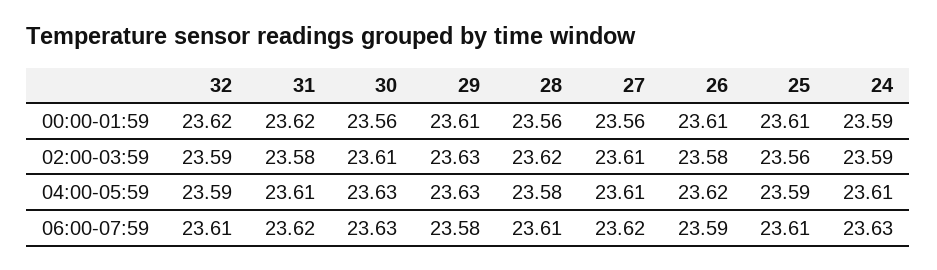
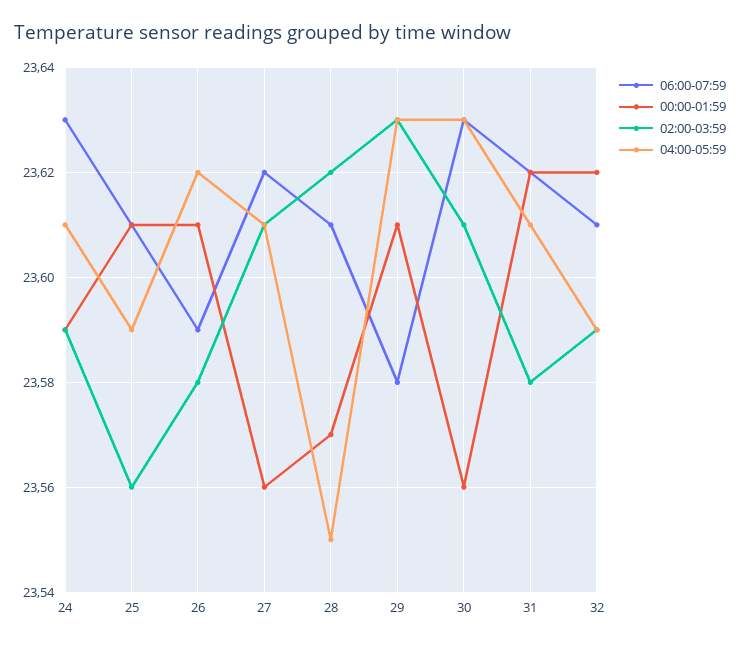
  {
    "00:00-01:59": {
      "32": 23.62,
      "31": 23.62,
      "30": 23.56,
      "29": 23.61,
-     "28": 23.56,
+     "28": 23.57,
      "27": 23.56,
      "26": 23.61,
      "25": 23.61,
      "24": 23.59
    },
    "02:00-03:59": {
      "32": 23.59,
      "31": 23.58,
      "30": 23.61,
      "29": 23.63,
      "28": 23.62,
      "27": 23.61,
      "26": 23.58,
      "25": 23.56,
      "24": 23.59
    },
    "04:00-05:59": {
      "32": 23.59,
      "31": 23.61,
      "30": 23.63,
      "29": 23.63,
-     "28": 23.58,
+     "28": 23.55,
      "27": 23.61,
      "26": 23.62,
      "25": 23.59,
      "24": 23.61
    },
    "06:00-07:59": {
      "32": 23.61,
      "31": 23.62,
      "30": 23.63,
      "29": 23.58,
      "28": 23.61,
      "27": 23.62,
      "26": 23.59,
      "25": 23.61,
      "24": 23.63
    }
  }

